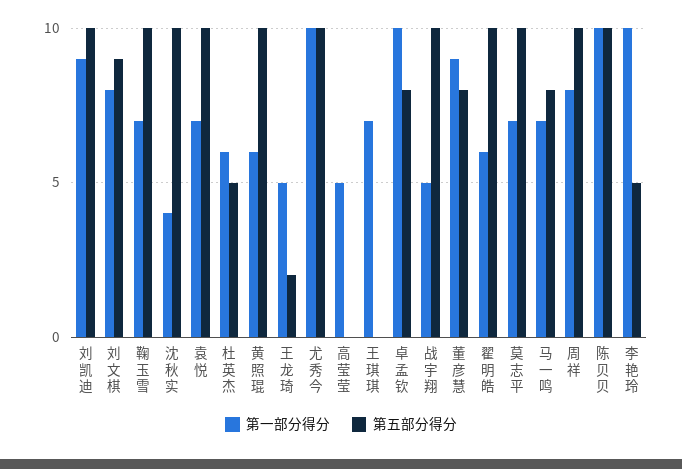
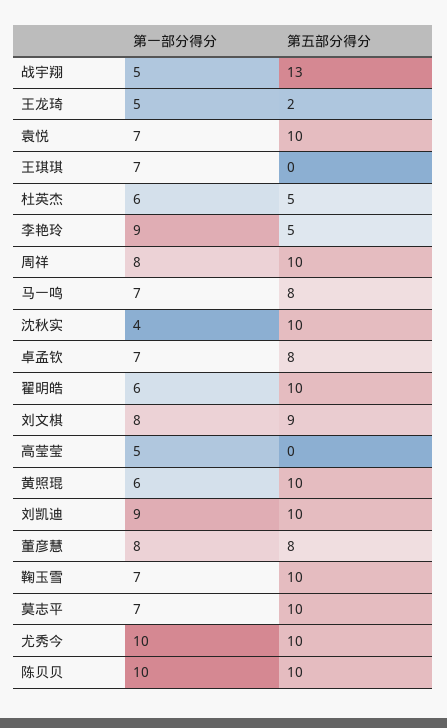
  {
    "第一部分得分": {
      "刘凯迪": 9,
      "刘文棋": 8,
      "鞠玉雪": 7,
      "沈秋实": 4,
      "袁悦": 7,
      "杜英杰": 6,
      "黄照琨": 6,
      "王龙琦": 5,
      "尤秀今": 10,
      "高莹莹": 5,
      "王琪琪": 7,
-     "卓孟钦": 10,
+     "卓孟钦": 7,
      "战宇翔": 5,
-     "董彦慧": 9,
+     "董彦慧": 8,
      "翟明皓": 6,
      "莫志平": 7,
      "马一鸣": 7,
      "周祥": 8,
      "陈贝贝": 10,
-     "李艳玲": 10
+     "李艳玲": 9
    },
    "第五部分得分": {
      "刘凯迪": 10,
      "刘文棋": 9,
      "鞠玉雪": 10,
      "沈秋实": 10,
      "袁悦": 10,
      "杜英杰": 5,
      "黄照琨": 10,
      "王龙琦": 2,
      "尤秀今": 10,
      "高莹莹": 0,
      "王琪琪": 0,
      "卓孟钦": 8,
-     "战宇翔": 10,
+     "战宇翔": 13,
      "董彦慧": 8,
      "翟明皓": 10,
      "莫志平": 10,
      "马一鸣": 8,
      "周祥": 10,
      "陈贝贝": 10,
      "李艳玲": 5
    }
  }

